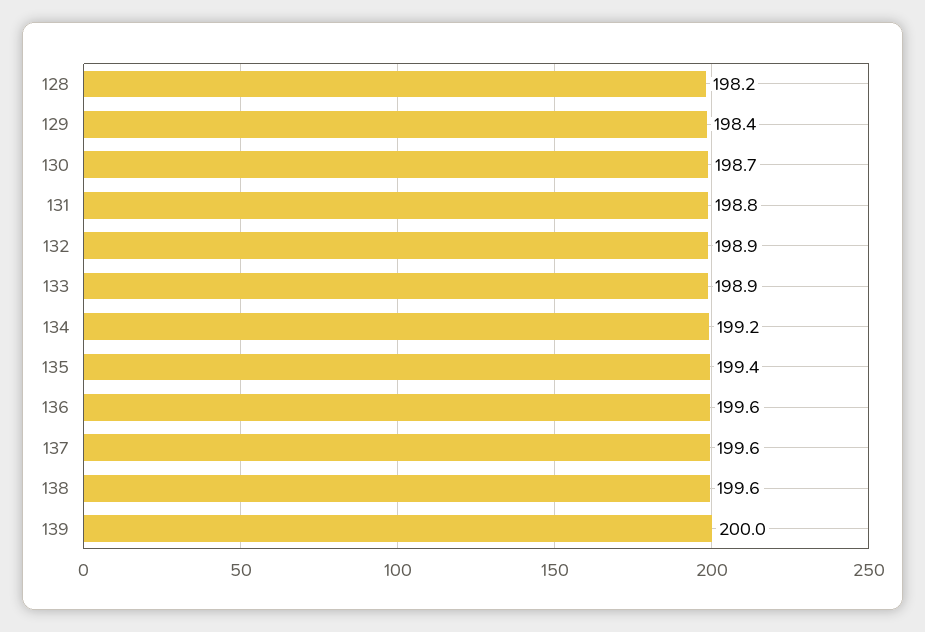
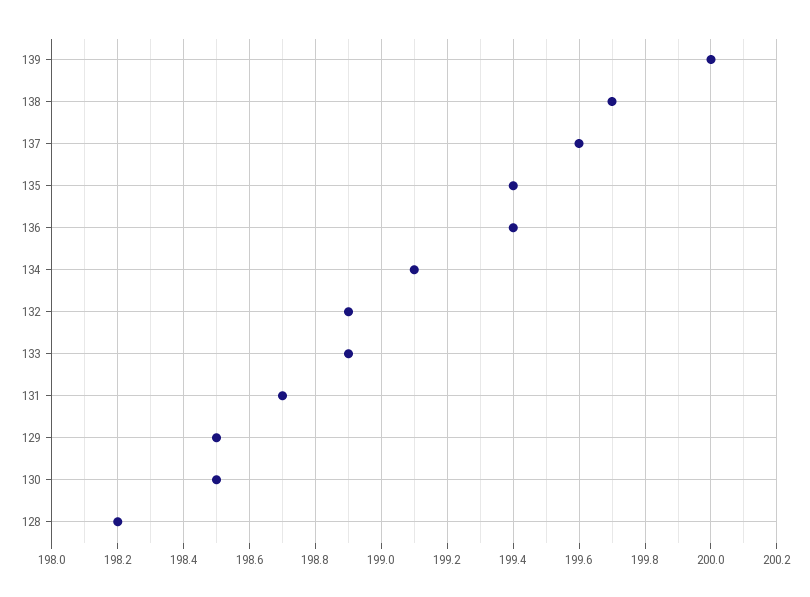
  {
    "128": 198.2,
-   "129": 198.4,
+   "129": 198.5,
-   "130": 198.7,
+   "130": 198.5,
-   "131": 198.8,
+   "131": 198.7,
    "132": 198.9,
    "133": 198.9,
-   "134": 199.2,
+   "134": 199.1,
    "135": 199.4,
-   "136": 199.6,
+   "136": 199.4,
    "137": 199.6,
-   "138": 199.6,
+   "138": 199.7,
    "139": 200
  }

